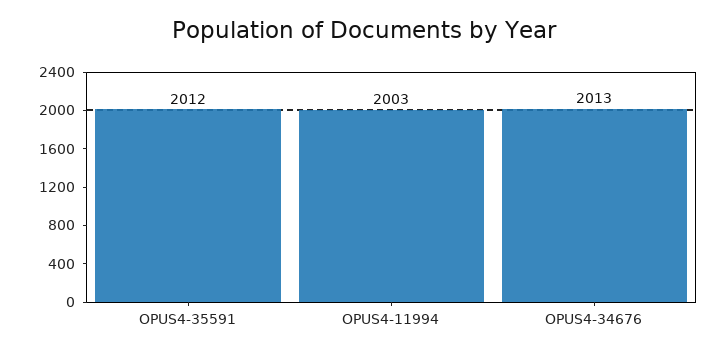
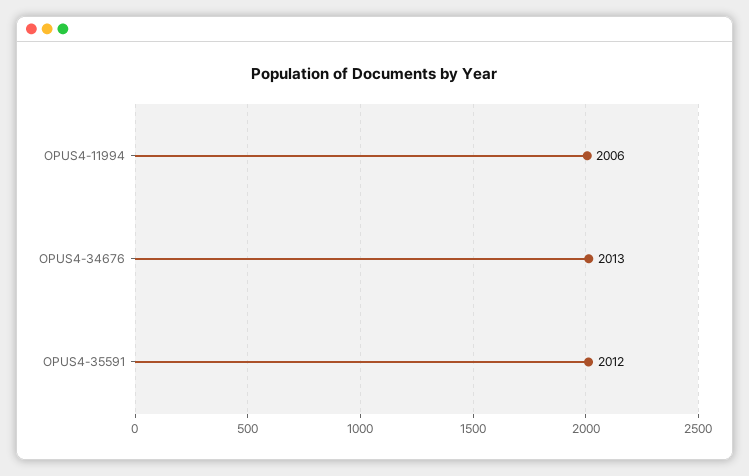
  {
    "OPUS4-35591": 2012,
-   "OPUS4-11994": 2003,
+   "OPUS4-11994": 2006,
    "OPUS4-34676": 2013
  }

